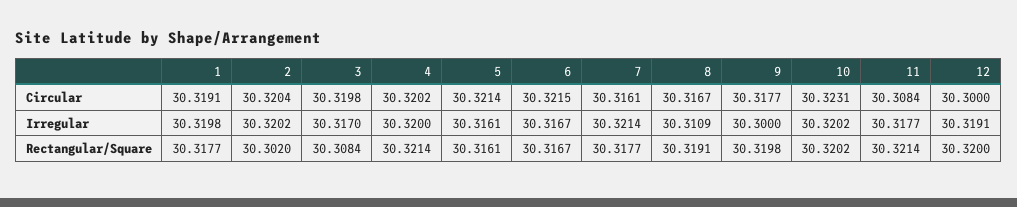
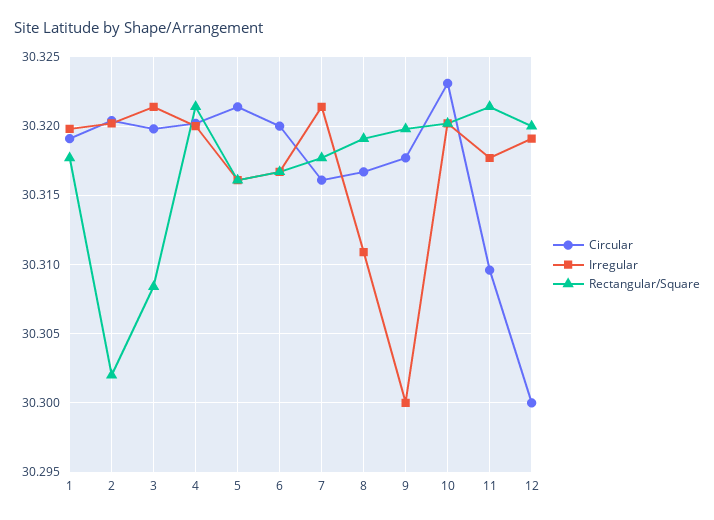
  {
    "Circular": {
      "1": 30.3191,
      "2": 30.3204,
      "3": 30.3198,
      "4": 30.3202,
      "5": 30.3214,
-     "6": 30.3215,
+     "6": 30.32,
      "7": 30.3161,
      "8": 30.3167,
      "9": 30.3177,
      "10": 30.3231,
-     "11": 30.3084,
+     "11": 30.3095,
      "12": 30.3
    },
    "Irregular": {
      "1": 30.3198,
      "2": 30.3202,
-     "3": 30.317,
+     "3": 30.3215,
      "4": 30.32,
      "5": 30.3161,
      "6": 30.3167,
      "7": 30.3214,
      "8": 30.3109,
      "9": 30.3,
      "10": 30.3202,
      "11": 30.3177,
      "12": 30.3191
    },
    "Rectangular/Square": {
      "1": 30.3177,
      "2": 30.302,
      "3": 30.3084,
      "4": 30.3214,
      "5": 30.3161,
      "6": 30.3167,
      "7": 30.3177,
      "8": 30.3191,
      "9": 30.3198,
      "10": 30.3202,
      "11": 30.3214,
      "12": 30.32
    }
  }

